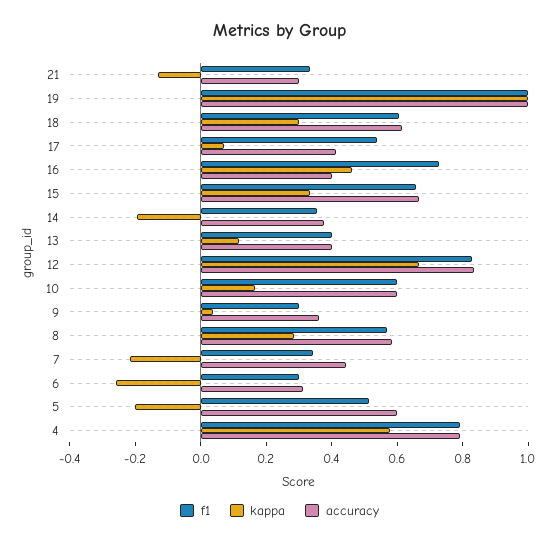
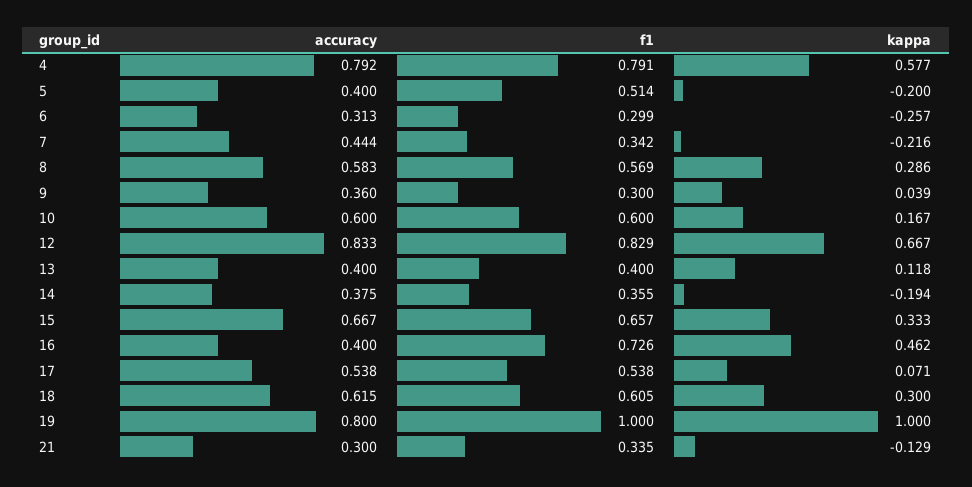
  {
    "f1": {
      "21": 0.335,
      "19": 1,
      "18": 0.605,
      "17": 0.538,
      "16": 0.726,
      "15": 0.657,
      "14": 0.355,
      "13": 0.4,
      "12": 0.829,
      "10": 0.6,
      "9": 0.3,
      "8": 0.569,
      "7": 0.342,
      "6": 0.299,
      "5": 0.514,
      "4": 0.791
    },
    "kappa": {
      "21": -0.129,
      "19": 1,
      "18": 0.3,
      "17": 0.071,
      "16": 0.462,
      "15": 0.333,
      "14": -0.194,
      "13": 0.118,
      "12": 0.667,
      "10": 0.167,
      "9": 0.039,
      "8": 0.286,
      "7": -0.216,
      "6": -0.257,
      "5": -0.2,
      "4": 0.577
    },
    "accuracy": {
      "21": 0.3,
-     "19": 1,
+     "19": 0.8,
      "18": 0.615,
-     "17": 0.4,
+     "17": 0.538,
      "16": 0.4,
      "15": 0.667,
      "14": 0.375,
      "13": 0.4,
      "12": 0.833,
      "10": 0.6,
      "9": 0.36,
      "8": 0.583,
      "7": 0.444,
      "6": 0.313,
-     "5": 0.6,
+     "5": 0.4,
      "4": 0.792
    }
  }

